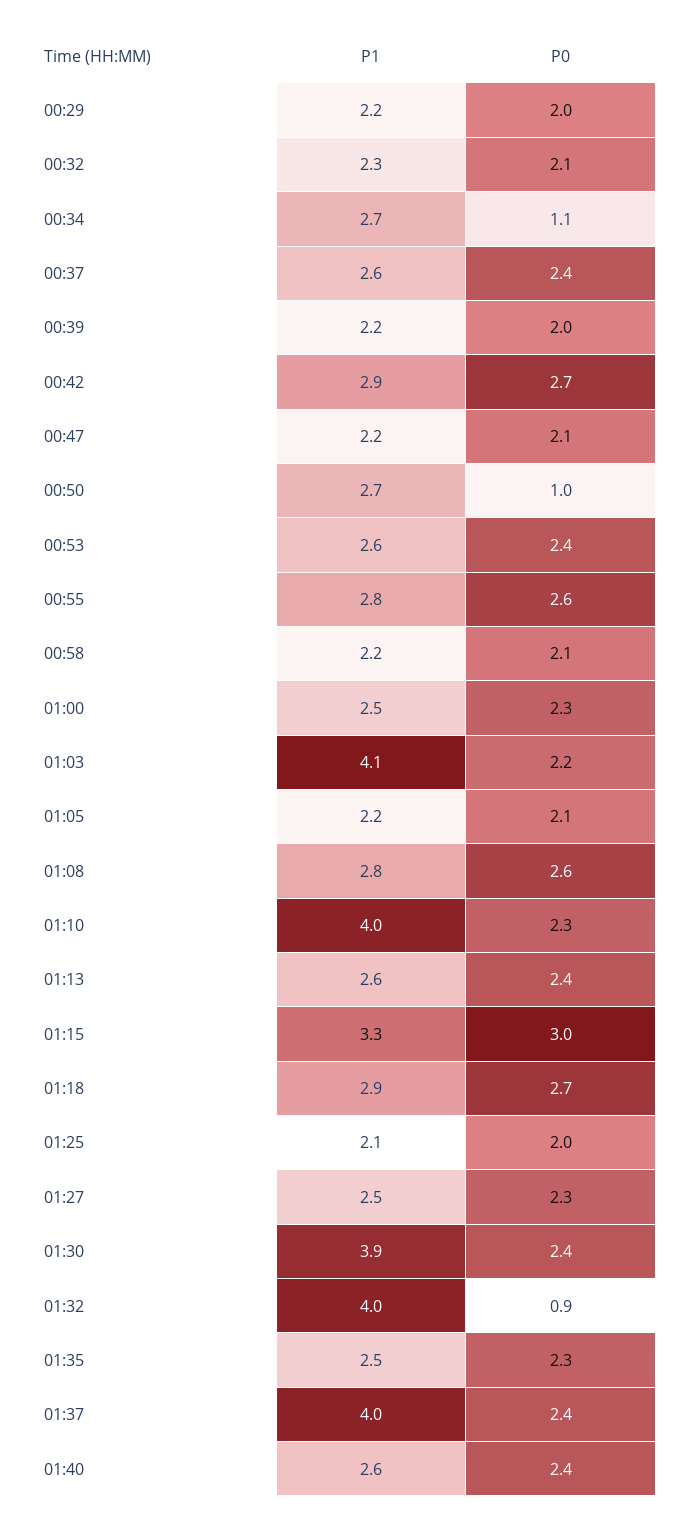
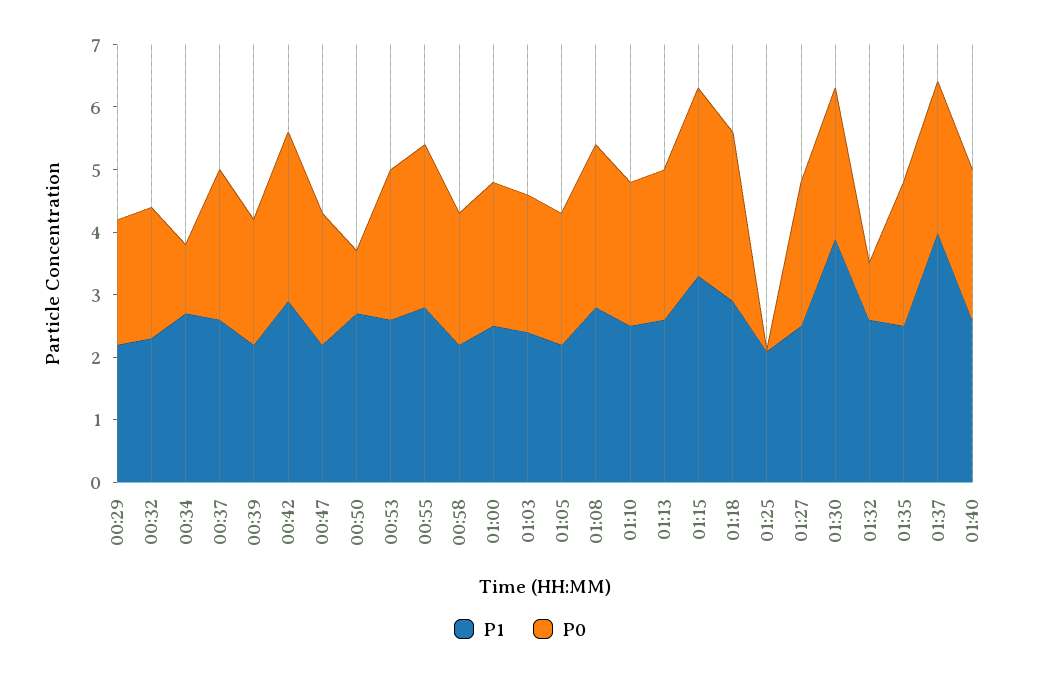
  {
    "P1": {
      "00:29": 2.2,
      "00:32": 2.3,
      "00:34": 2.7,
      "00:37": 2.6,
      "00:39": 2.2,
      "00:42": 2.9,
      "00:47": 2.2,
      "00:50": 2.7,
      "00:53": 2.6,
      "00:55": 2.8,
      "00:58": 2.2,
      "01:00": 2.5,
-     "01:03": 4.1,
+     "01:03": 2.5,
      "01:05": 2.2,
      "01:08": 2.8,
-     "01:10": 4,
+     "01:10": 2.5,
      "01:13": 2.6,
      "01:15": 3.3,
      "01:18": 2.9,
      "01:25": 2.1,
      "01:27": 2.5,
      "01:30": 3.9,
-     "01:32": 4,
+     "01:32": 2.5,
      "01:35": 2.5,
      "01:37": 4,
      "01:40": 2.6
    },
    "P0": {
      "00:29": 2,
      "00:32": 2.1,
      "00:34": 1.1,
      "00:37": 2.4,
      "00:39": 2,
      "00:42": 2.7,
      "00:47": 2.1,
      "00:50": 1,
      "00:53": 2.4,
      "00:55": 2.6,
      "00:58": 2.1,
      "01:00": 2.3,
      "01:03": 2.2,
      "01:05": 2.1,
      "01:08": 2.6,
      "01:10": 2.3,
      "01:13": 2.4,
      "01:15": 3,
      "01:18": 2.7,
-     "01:25": 2,
+     "01:25": 0,
      "01:27": 2.3,
      "01:30": 2.4,
      "01:32": 0.9,
      "01:35": 2.3,
      "01:37": 2.4,
      "01:40": 2.4
    }
  }

